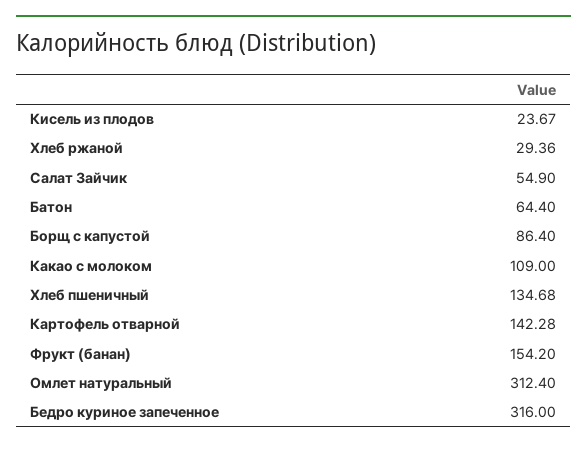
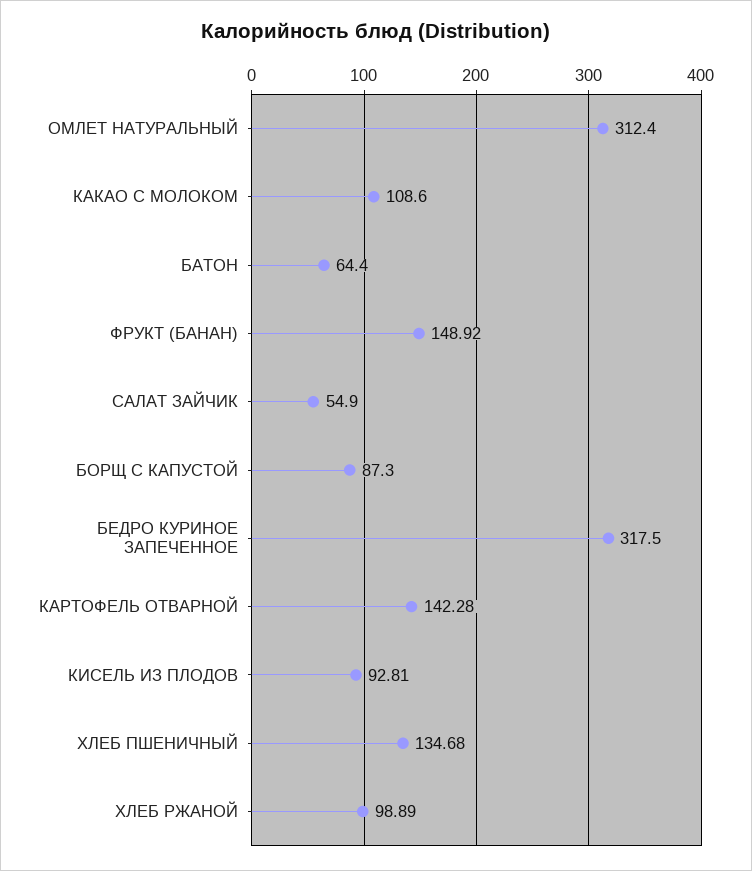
  {
-   "Кисель из плодов": 23.67,
+   "Кисель из плодов": 92.81,
-   "Хлеб ржаной": 29.36,
+   "Хлеб ржаной": 98.89,
    "Салат Зайчик": 54.9,
    "Батон": 64.4,
-   "Борщ с капустой": 86.4,
+   "Борщ с капустой": 87.3,
-   "Какао с молоком": 109,
+   "Какао с молоком": 108.6,
    "Хлеб пшеничный": 134.68,
    "Картофель отварной": 142.28,
-   "Фрукт (банан)": 154.2,
+   "Фрукт (банан)": 148.92,
    "Омлет натуральный": 312.4,
-   "Бедро куриное запеченное": 316
+   "Бедро куриное запеченное": 317.5
  }

